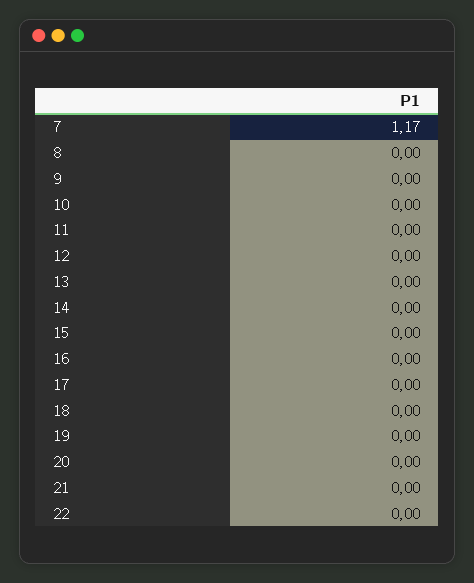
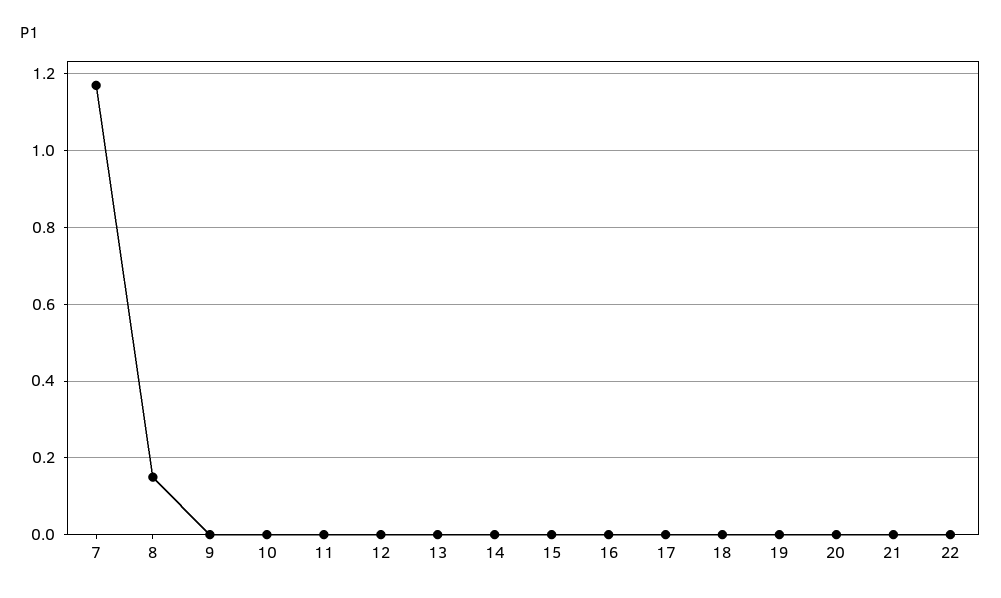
  {
    "7": 1.17,
-   "8": 0,
+   "8": 0.15,
    "9": 0,
    "10": 0,
    "11": 0,
    "12": 0,
    "13": 0,
    "14": 0,
    "15": 0,
    "16": 0,
    "17": 0,
    "18": 0,
    "19": 0,
    "20": 0,
    "21": 0,
    "22": 0
  }

